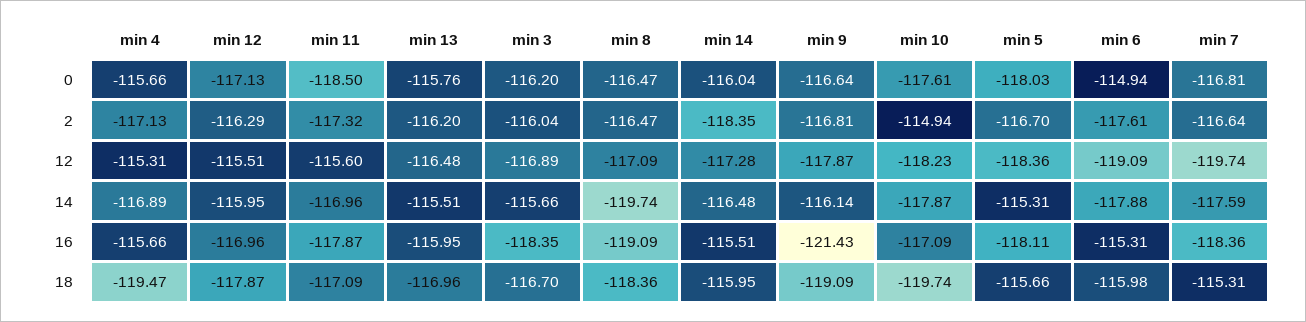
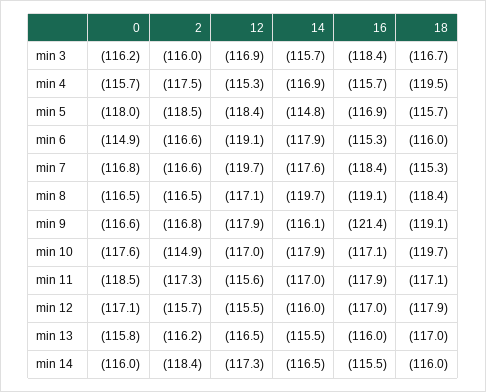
  {
    "min 4": {
      "0": -115.66,
-     "2": -117.13,
+     "2": -117.5,
      "12": -115.31,
      "14": -116.89,
      "16": -115.66,
      "18": -119.47
    },
    "min 12": {
      "0": -117.13,
-     "2": -116.29,
+     "2": -115.7,
      "12": -115.51,
      "14": -115.95,
      "16": -116.96,
      "18": -117.87
    },
    "min 11": {
      "0": -118.5,
      "2": -117.32,
      "12": -115.6,
      "14": -116.96,
      "16": -117.87,
      "18": -117.09
    },
    "min 13": {
      "0": -115.76,
      "2": -116.2,
      "12": -116.48,
      "14": -115.51,
      "16": -115.95,
      "18": -116.96
    },
    "min 3": {
      "0": -116.2,
      "2": -116.04,
      "12": -116.89,
      "14": -115.66,
      "16": -118.35,
      "18": -116.7
    },
    "min 8": {
      "0": -116.47,
      "2": -116.47,
      "12": -117.09,
      "14": -119.74,
      "16": -119.09,
      "18": -118.36
    },
    "min 14": {
      "0": -116.04,
      "2": -118.35,
      "12": -117.28,
      "14": -116.48,
      "16": -115.51,
      "18": -115.95
    },
    "min 9": {
      "0": -116.64,
      "2": -116.81,
      "12": -117.87,
      "14": -116.14,
      "16": -121.43,
      "18": -119.09
    },
    "min 10": {
      "0": -117.61,
      "2": -114.94,
-     "12": -118.23,
+     "12": -117,
      "14": -117.87,
      "16": -117.09,
      "18": -119.74
    },
    "min 5": {
      "0": -118.03,
-     "2": -116.7,
+     "2": -118.5,
      "12": -118.36,
-     "14": -115.31,
+     "14": -114.8,
-     "16": -118.11,
+     "16": -116.9,
      "18": -115.66
    },
    "min 6": {
      "0": -114.94,
-     "2": -117.61,
+     "2": -116.6,
      "12": -119.09,
      "14": -117.88,
      "16": -115.31,
      "18": -115.98
    },
    "min 7": {
      "0": -116.81,
      "2": -116.64,
      "12": -119.74,
      "14": -117.59,
      "16": -118.36,
      "18": -115.31
    }
  }

